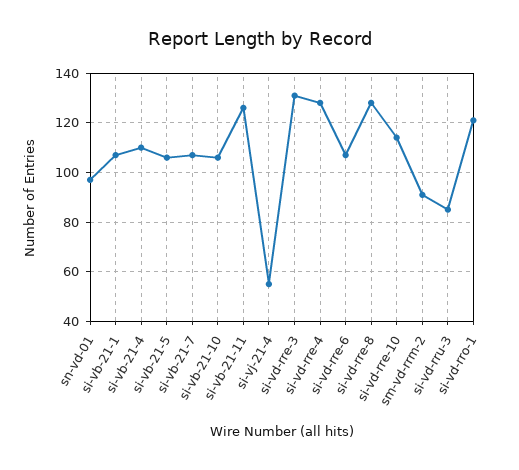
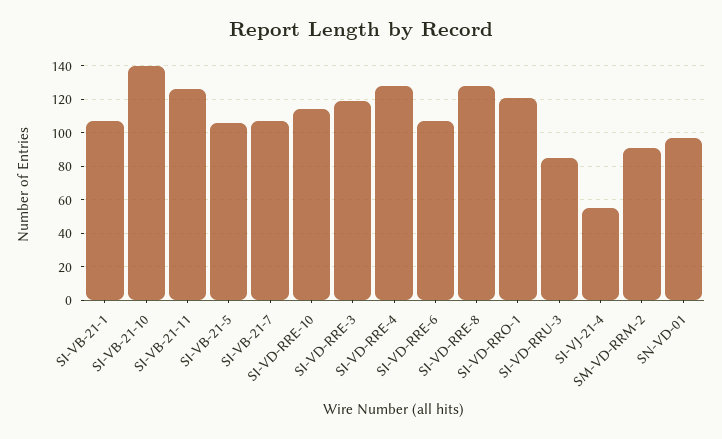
  {
    "sn-vd-01": 95,
    "si-vb-21-1": 105,
-   "si-vb-21-4": 110,
    "si-vb-21-5": 105,
    "si-vb-21-7": 105,
-   "si-vb-21-10": 105,
+   "si-vb-21-10": 140,
    "si-vb-21-11": 125,
    "si-vj-21-4": 55,
-   "si-vd-rre-3": 130,
+   "si-vd-rre-3": 120,
    "si-vd-rre-4": 130,
    "si-vd-rre-6": 105,
    "si-vd-rre-8": 130,
    "si-vd-rre-10": 115,
    "sm-vd-rrm-2": 90,
    "si-vd-rru-3": 85,
    "si-vd-rro-1": 120
  }

